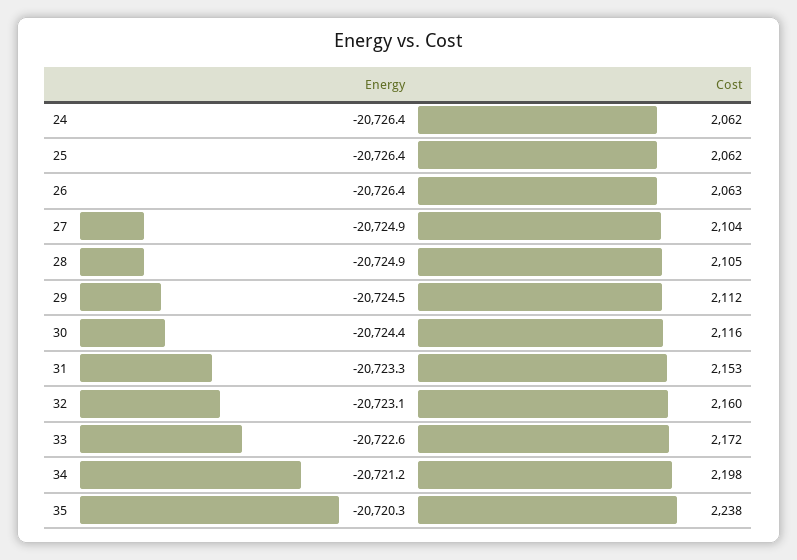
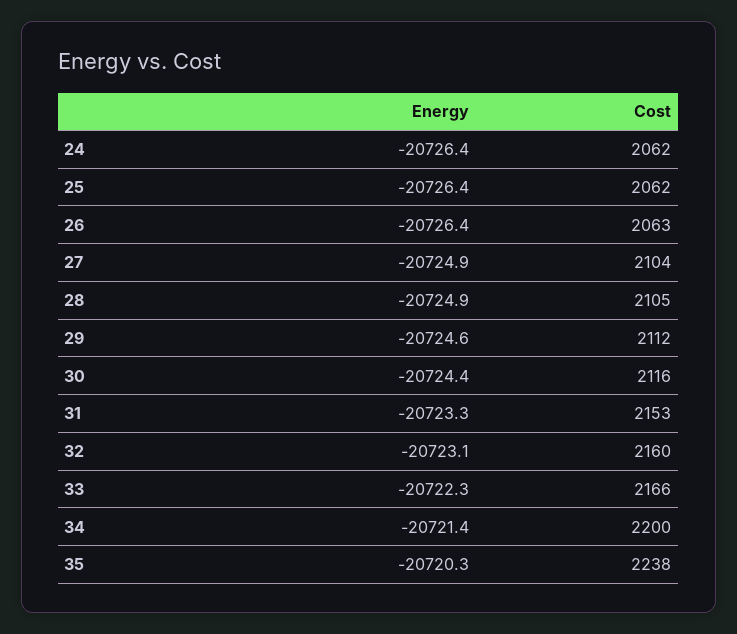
  {
    "Energy": {
      "24": -20726.4,
      "25": -20726.4,
      "26": -20726.4,
      "27": -20724.9,
      "28": -20724.9,
-     "29": -20724.5,
+     "29": -20724.6,
      "30": -20724.4,
      "31": -20723.3,
      "32": -20723.1,
-     "33": -20722.6,
+     "33": -20722.3,
-     "34": -20721.2,
+     "34": -20721.4,
      "35": -20720.3
    },
    "Cost": {
      "24": 2062,
      "25": 2062,
      "26": 2063,
      "27": 2104,
      "28": 2105,
      "29": 2112,
      "30": 2116,
      "31": 2153,
      "32": 2160,
-     "33": 2172,
+     "33": 2166,
-     "34": 2198,
+     "34": 2200,
      "35": 2238
    }
  }

